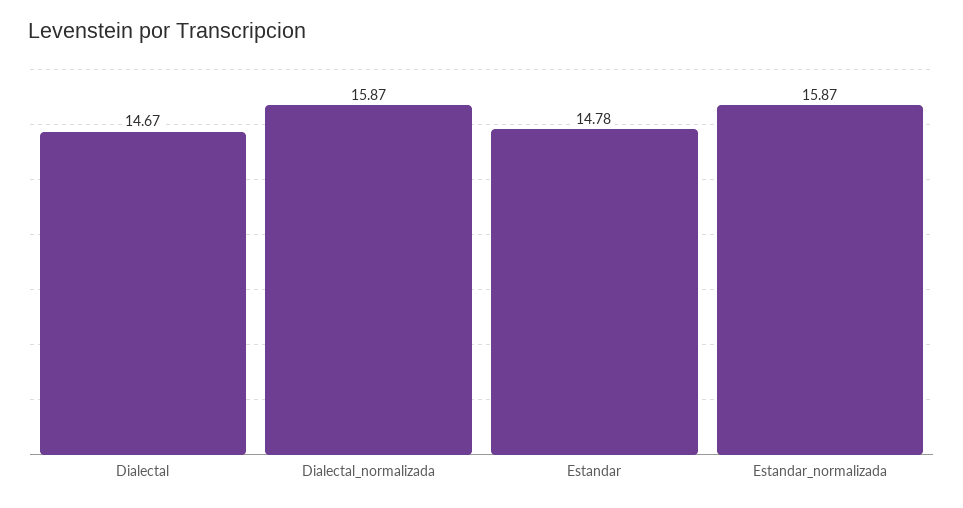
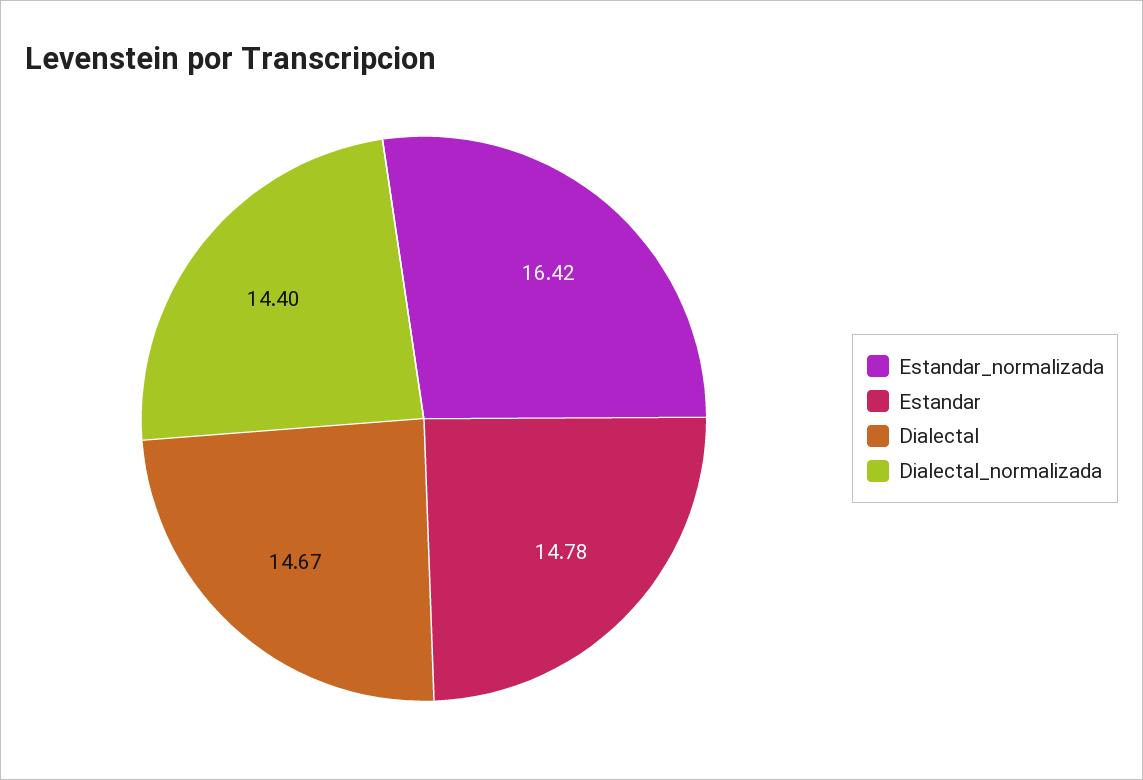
  {
    "Dialectal": 14.67,
-   "Dialectal_normalizada": 15.87,
+   "Dialectal_normalizada": 14.4,
    "Estandar": 14.78,
-   "Estandar_normalizada": 15.87
+   "Estandar_normalizada": 16.42
  }

